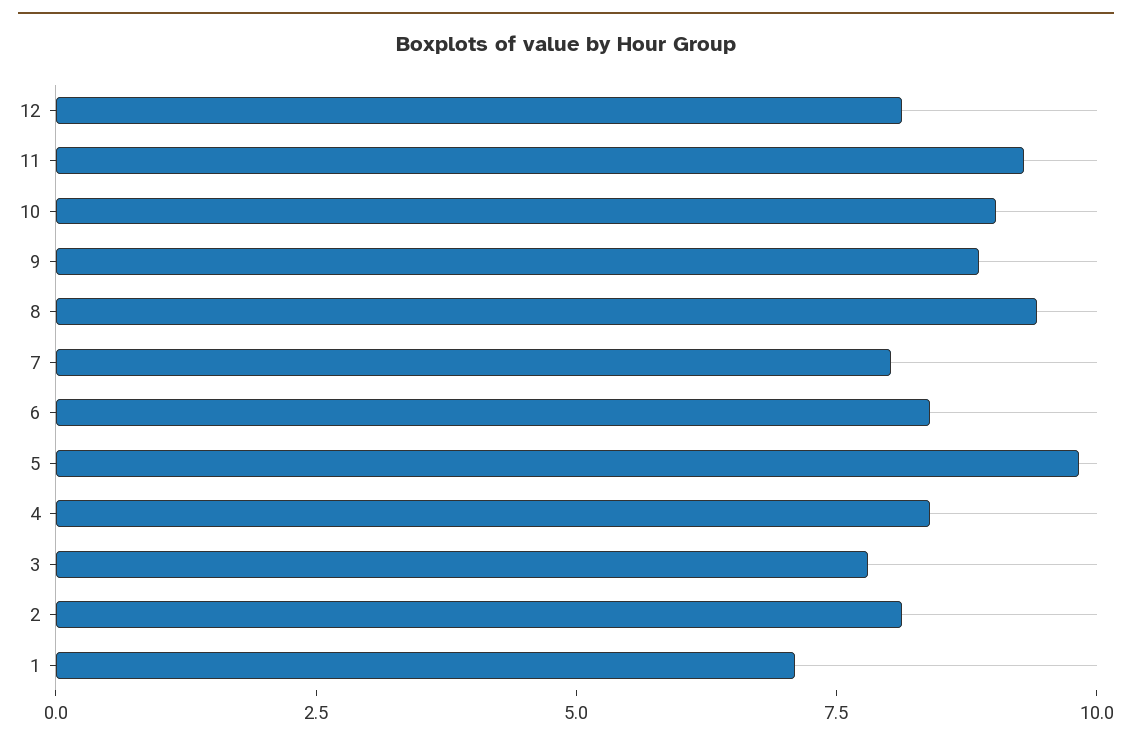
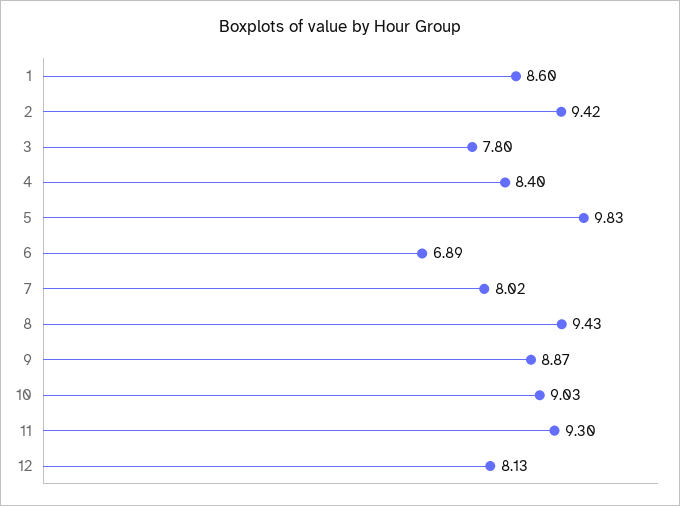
  {
    "12": 8.13,
    "11": 9.3,
    "10": 9.03,
    "9": 8.87,
    "8": 9.43,
    "7": 8.02,
-   "6": 8.5,
+   "6": 6.89,
    "5": 9.83,
    "4": 8.4,
    "3": 7.8,
-   "2": 8,
+   "2": 9.42,
-   "1": 7
+   "1": 8.6
  }

